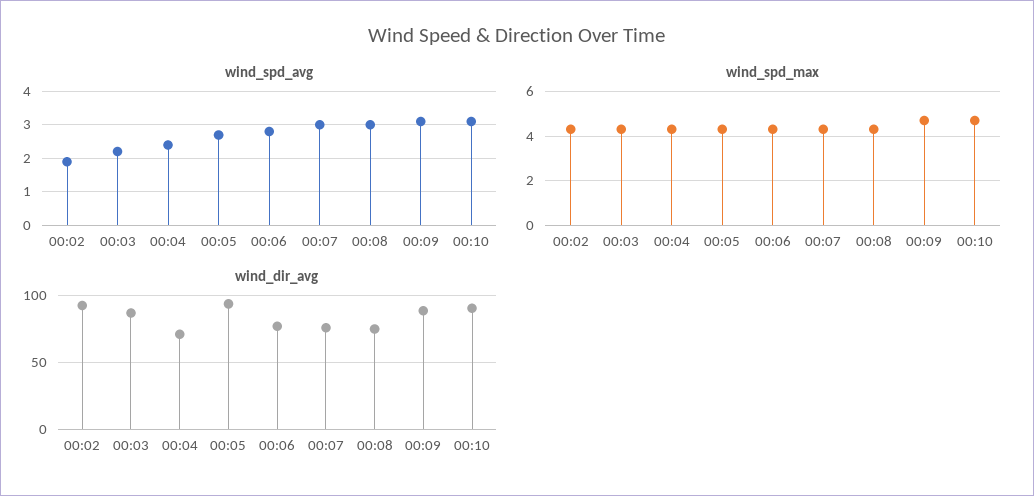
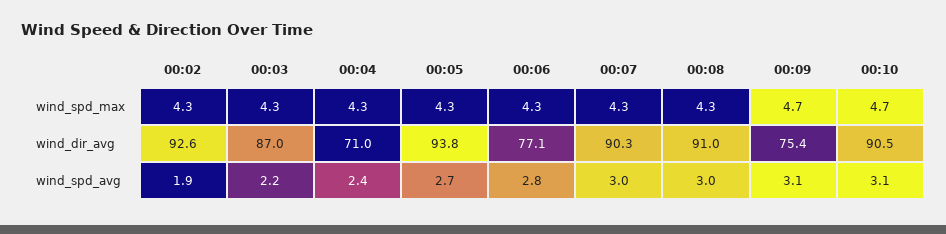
  {
    "wind_spd_avg": {
      "00:02": 1.9,
      "00:03": 2.2,
      "00:04": 2.4,
      "00:05": 2.7,
      "00:06": 2.8,
      "00:07": 3,
      "00:08": 3,
      "00:09": 3.1,
      "00:10": 3.1
    },
    "wind_spd_max": {
      "00:02": 4.3,
      "00:03": 4.3,
      "00:04": 4.3,
      "00:05": 4.3,
      "00:06": 4.3,
      "00:07": 4.3,
      "00:08": 4.3,
      "00:09": 4.7,
      "00:10": 4.7
    },
    "wind_dir_avg": {
      "00:02": 92.6,
      "00:03": 87,
      "00:04": 71,
      "00:05": 93.8,
      "00:06": 77.1,
-     "00:07": 75,
+     "00:07": 90.3,
-     "00:08": 75,
+     "00:08": 91,
-     "00:09": 90,
+     "00:09": 75.4,
      "00:10": 90.5
    }
  }

